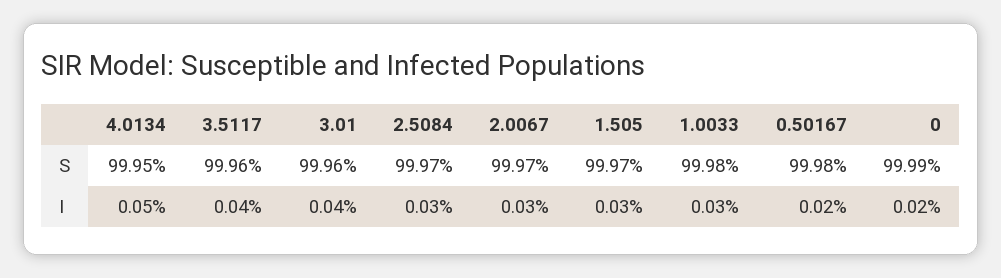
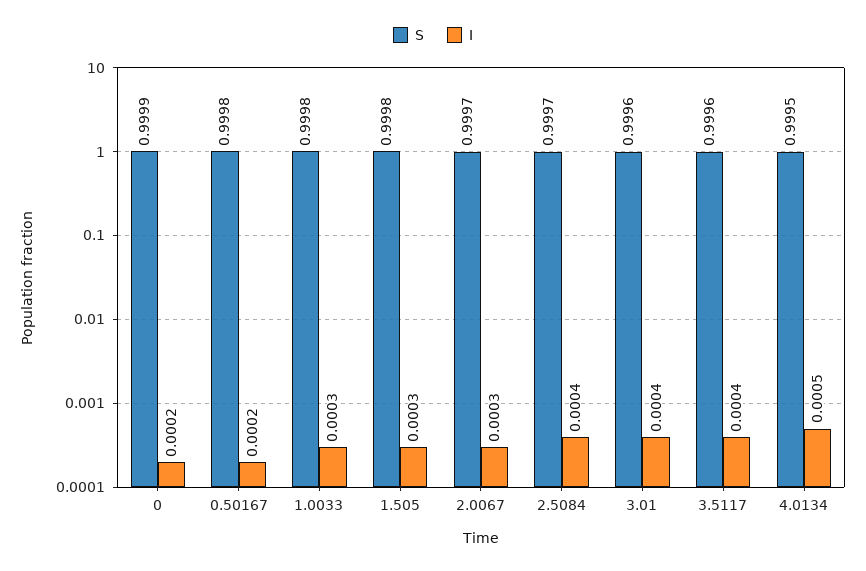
  {
    "S": {
      "4.0134": 0.9995,
      "3.5117": 0.9996,
      "3.01": 0.9996,
      "2.5084": 0.9997,
      "2.0067": 0.9997,
-     "1.505": 0.9997,
+     "1.505": 0.9998,
      "1.0033": 0.9998,
      "0.50167": 0.9998,
      "0": 0.9999
    },
    "I": {
      "4.0134": 0.0005,
      "3.5117": 0.0004,
      "3.01": 0.0004,
-     "2.5084": 0.0003,
+     "2.5084": 0.0004,
      "2.0067": 0.0003,
      "1.505": 0.0003,
      "1.0033": 0.0003,
      "0.50167": 0.0002,
      "0": 0.0002
    }
  }

